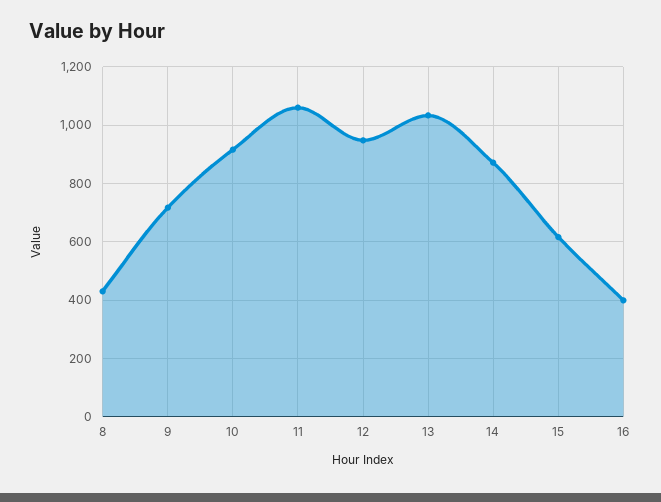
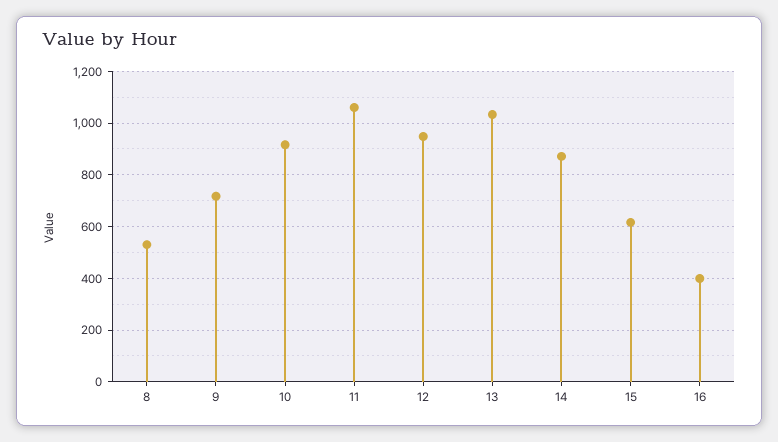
  {
-   "8": 425,
+   "8": 525,
    "9": 725,
    "10": 925,
    "11": 1050,
    "12": 950,
    "13": 1025,
    "14": 875,
    "15": 625,
    "16": 400
  }

